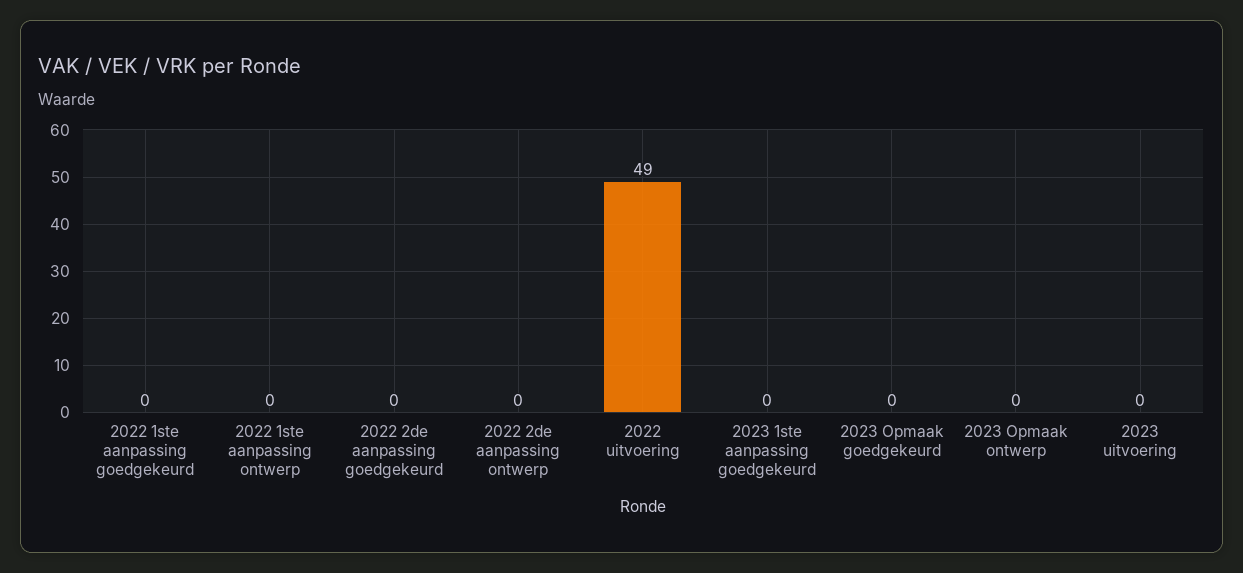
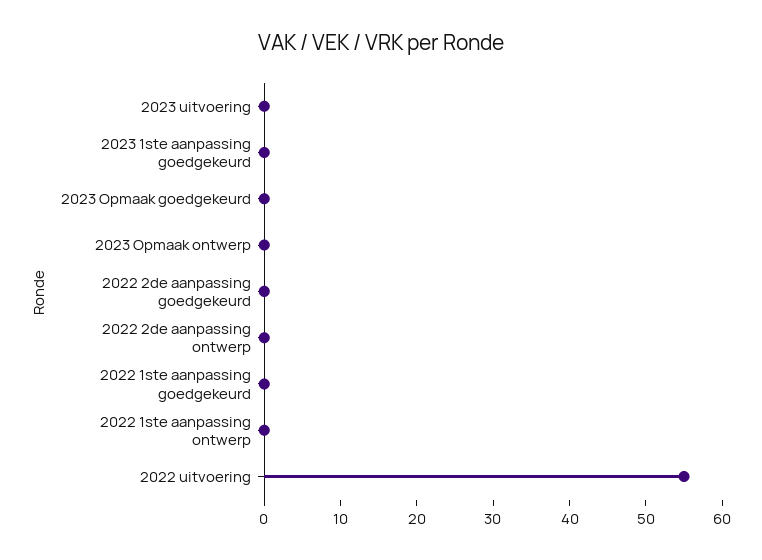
  {
    "2022 1ste aanpassing goedgekeurd": 0,
    "2022 1ste aanpassing ontwerp": 0,
    "2022 2de aanpassing goedgekeurd": 0,
    "2022 2de aanpassing ontwerp": 0,
-   "2022 uitvoering": 49,
+   "2022 uitvoering": 55,
    "2023 1ste aanpassing goedgekeurd": 0,
    "2023 Opmaak goedgekeurd": 0,
    "2023 Opmaak ontwerp": 0,
    "2023 uitvoering": 0
  }

